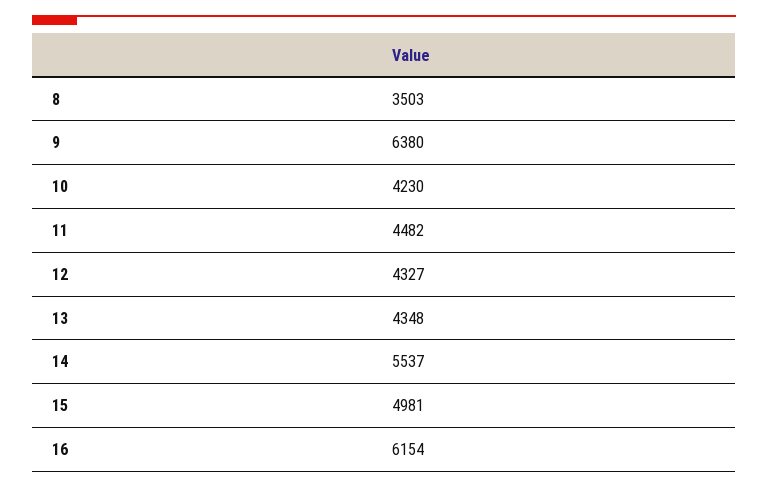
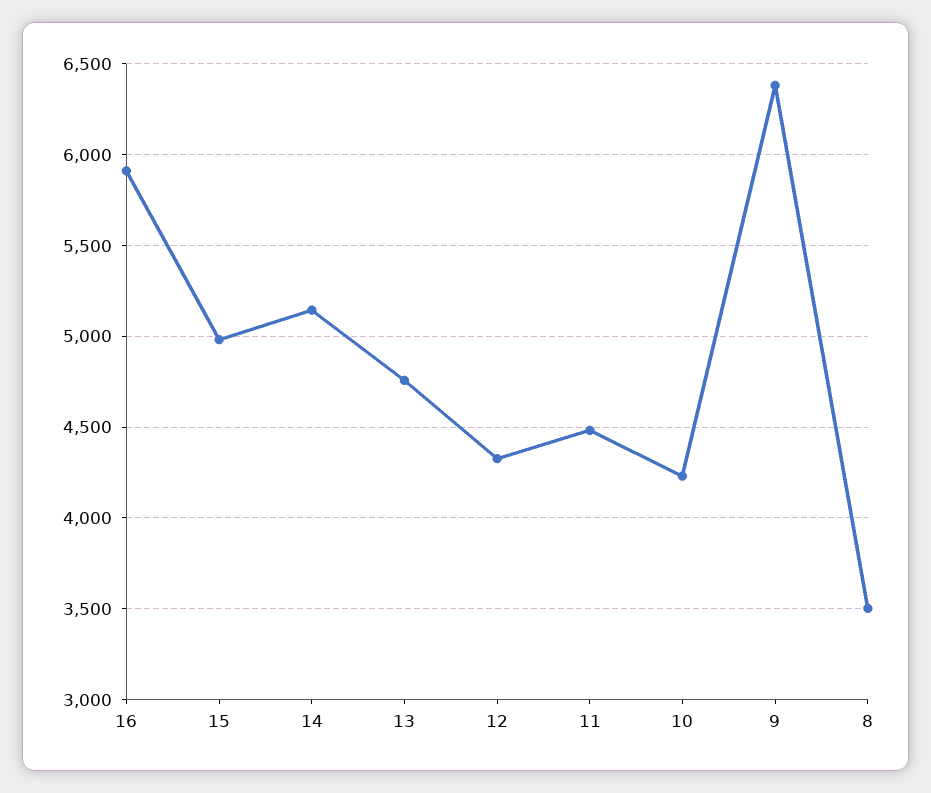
  {
    "8": 3503,
    "9": 6380,
    "10": 4230,
    "11": 4482,
    "12": 4327,
-   "13": 4348,
+   "13": 4750,
-   "14": 5537,
+   "14": 5150,
    "15": 4981,
-   "16": 6154
+   "16": 5900
  }

